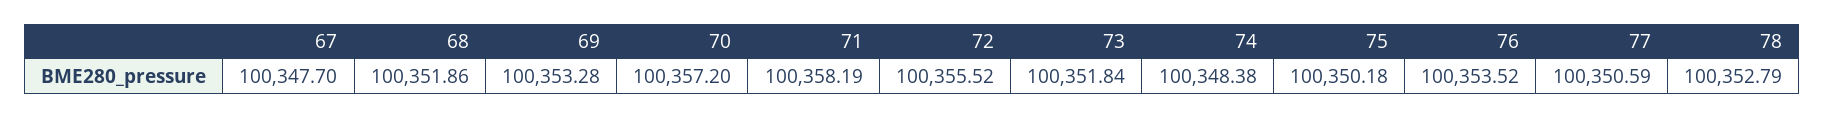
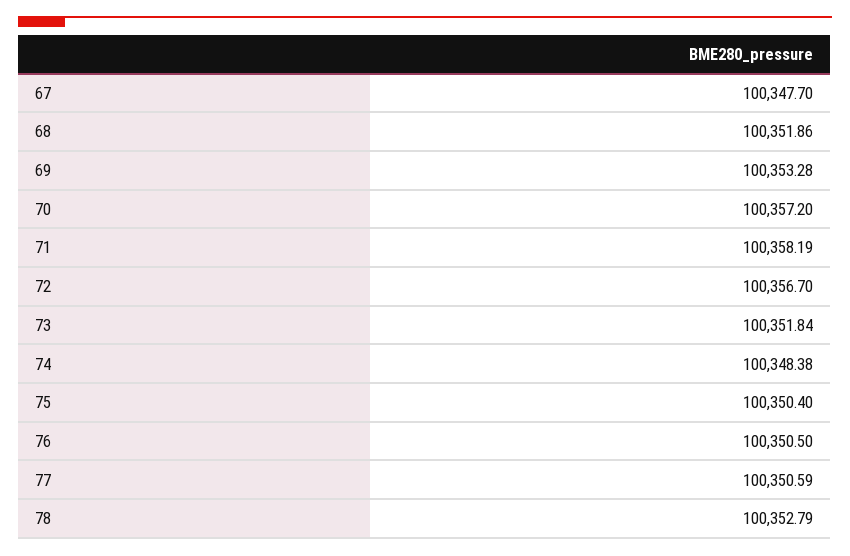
  {
    "67": 100347.7,
    "68": 100351.86,
    "69": 100353.28,
    "70": 100357.2,
    "71": 100358.19,
-   "72": 100355.52,
+   "72": 100356.7,
    "73": 100351.84,
    "74": 100348.38,
-   "75": 100350.18,
+   "75": 100350.4,
-   "76": 100353.52,
+   "76": 100350.5,
    "77": 100350.59,
    "78": 100352.79
  }

